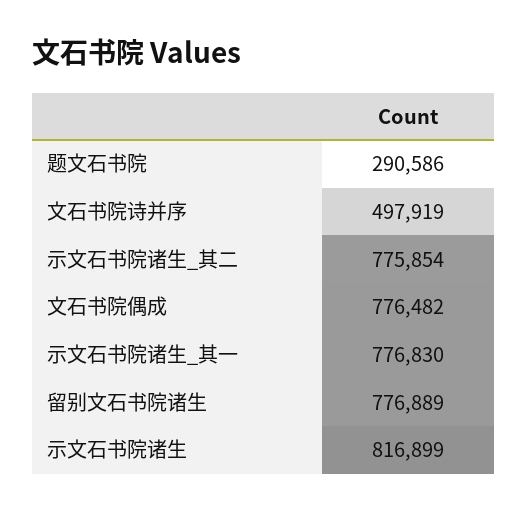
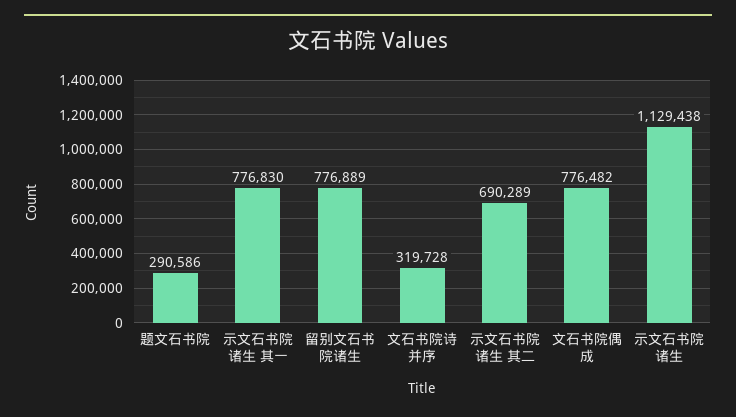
  {
    "题文石书院": 290586,
-   "文石书院诗并序": 497919,
+   "文石书院诗并序": 319728,
-   "示文石书院诸生_其二": 775854,
+   "示文石书院诸生_其二": 690289,
    "文石书院偶成": 776482,
    "示文石书院诸生_其一": 776830,
    "留别文石书院诸生": 776889,
-   "示文石书院诸生": 816899
+   "示文石书院诸生": 1129438
  }

